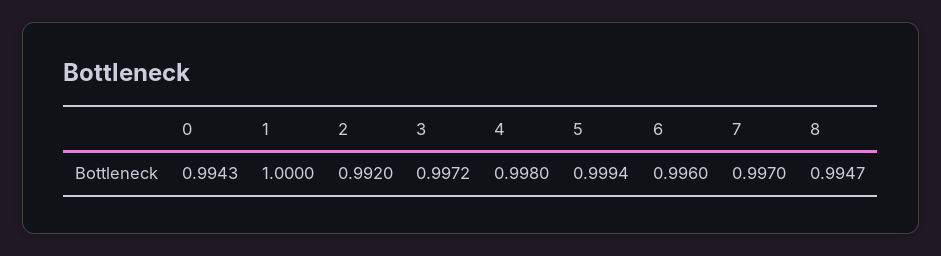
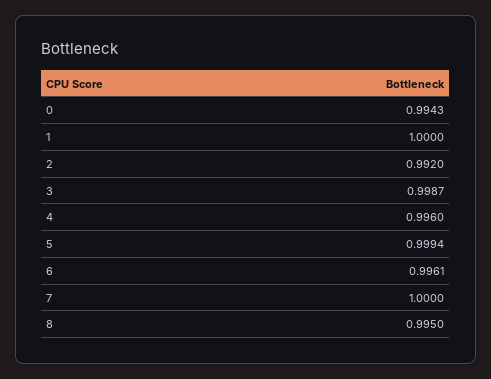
  {
    "0": 0.9943,
    "1": 1,
    "2": 0.992,
-   "3": 0.9972,
+   "3": 0.9987,
-   "4": 0.998,
+   "4": 0.996,
    "5": 0.9994,
-   "6": 0.996,
+   "6": 0.9961,
-   "7": 0.997,
+   "7": 1,
-   "8": 0.9947
+   "8": 0.995
  }

